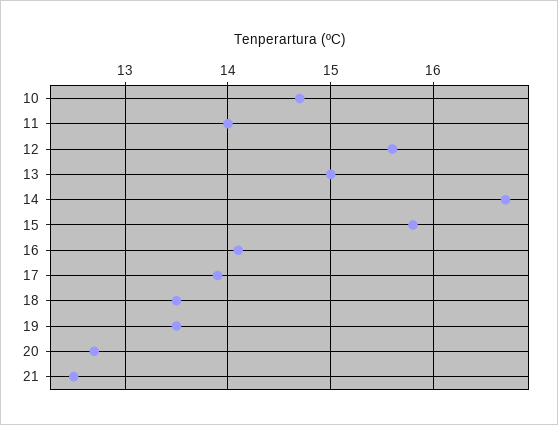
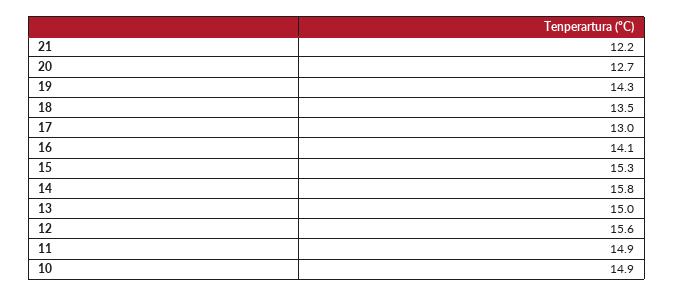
  {
-   "10": 14.7,
+   "10": 14.9,
-   "11": 14,
+   "11": 14.9,
    "12": 15.6,
    "13": 15,
-   "14": 16.7,
+   "14": 15.8,
-   "15": 15.8,
+   "15": 15.3,
    "16": 14.1,
-   "17": 13.9,
+   "17": 13,
    "18": 13.5,
-   "19": 13.5,
+   "19": 14.3,
    "20": 12.7,
-   "21": 12.5
+   "21": 12.2
  }

